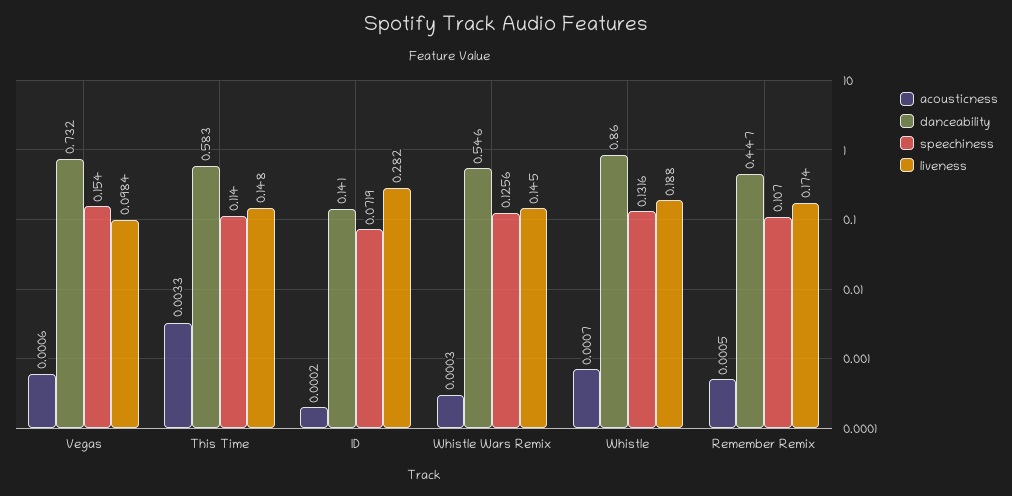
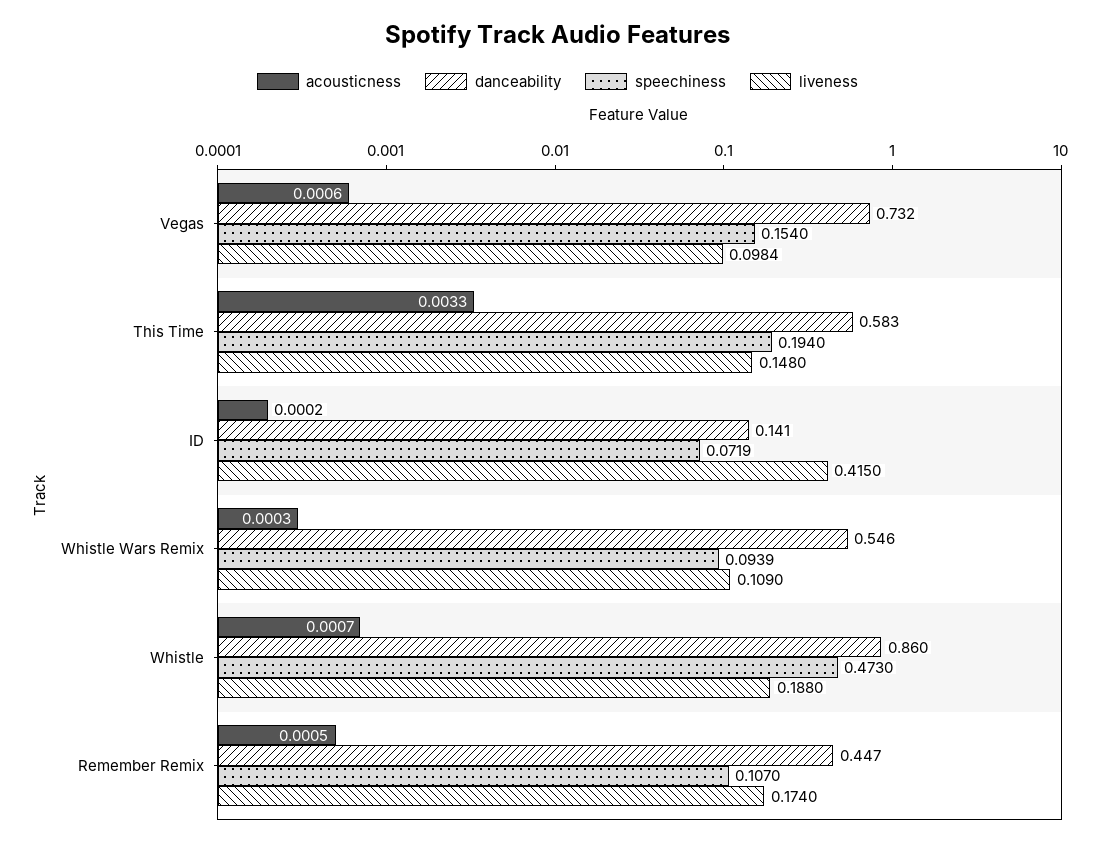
  {
    "acousticness": {
      "Vegas": 0.0006,
      "This Time": 0.0033,
      "ID": 0.0002,
      "Whistle Wars Remix": 0.0003,
      "Whistle": 0.0007,
      "Remember Remix": 0.0005
    },
    "danceability": {
      "Vegas": 0.732,
      "This Time": 0.583,
      "ID": 0.141,
      "Whistle Wars Remix": 0.546,
      "Whistle": 0.86,
      "Remember Remix": 0.447
    },
    "speechiness": {
      "Vegas": 0.154,
-     "This Time": 0.114,
+     "This Time": 0.194,
      "ID": 0.0719,
-     "Whistle Wars Remix": 0.1256,
+     "Whistle Wars Remix": 0.0939,
-     "Whistle": 0.1316,
+     "Whistle": 0.473,
      "Remember Remix": 0.107
    },
    "liveness": {
      "Vegas": 0.0984,
      "This Time": 0.148,
-     "ID": 0.282,
+     "ID": 0.415,
-     "Whistle Wars Remix": 0.145,
+     "Whistle Wars Remix": 0.109,
      "Whistle": 0.188,
      "Remember Remix": 0.174
    }
  }

